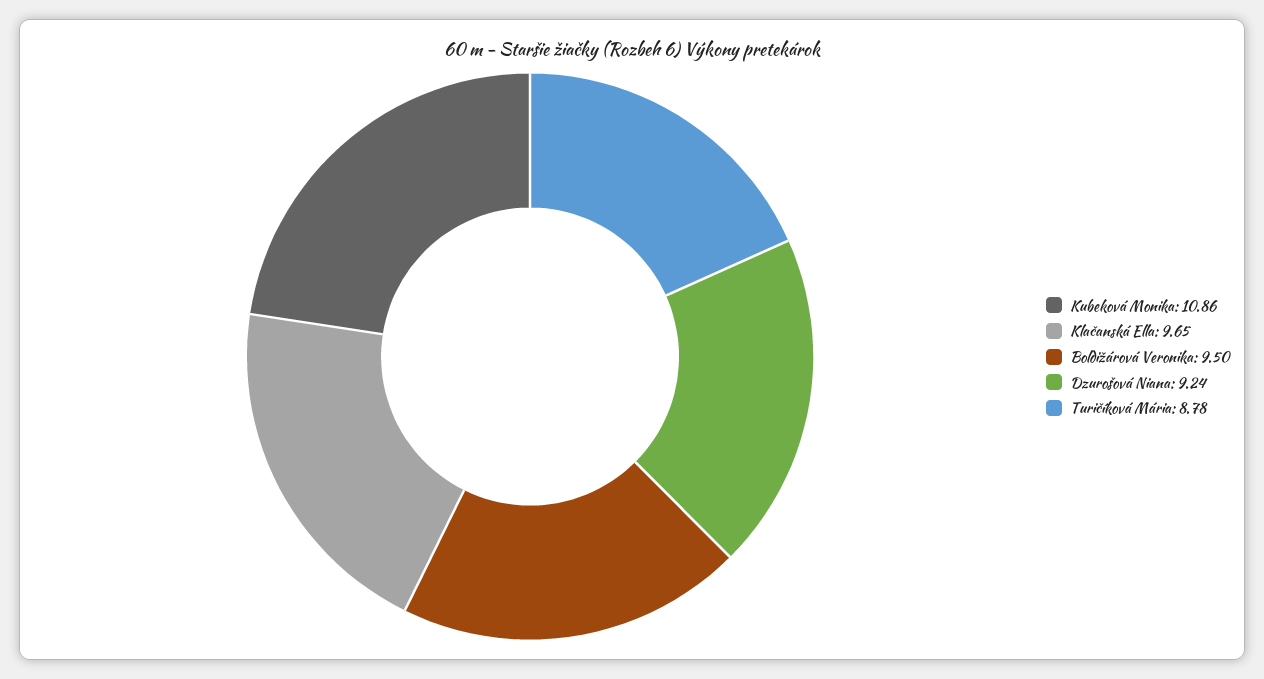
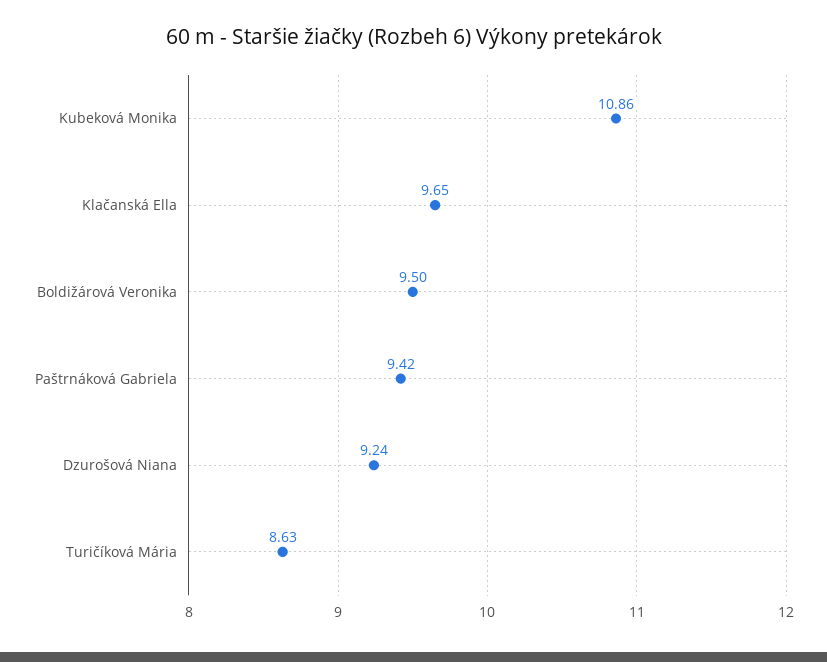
  {
    "Kubeková Monika": 10.86,
    "Klačanská Ella": 9.65,
    "Boldižárová Veronika": 9.5,
    "Dzurošová Niana": 9.24,
-   "Turičíková Mária": 8.78
+   "Turičíková Mária": 8.63,
+   "Paštrnáková Gabriela": 9.42
  }

